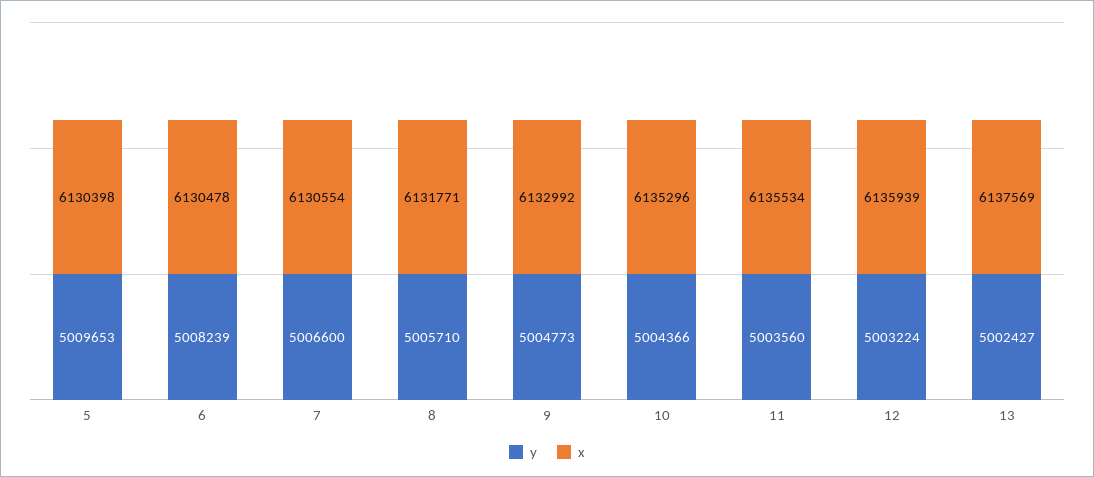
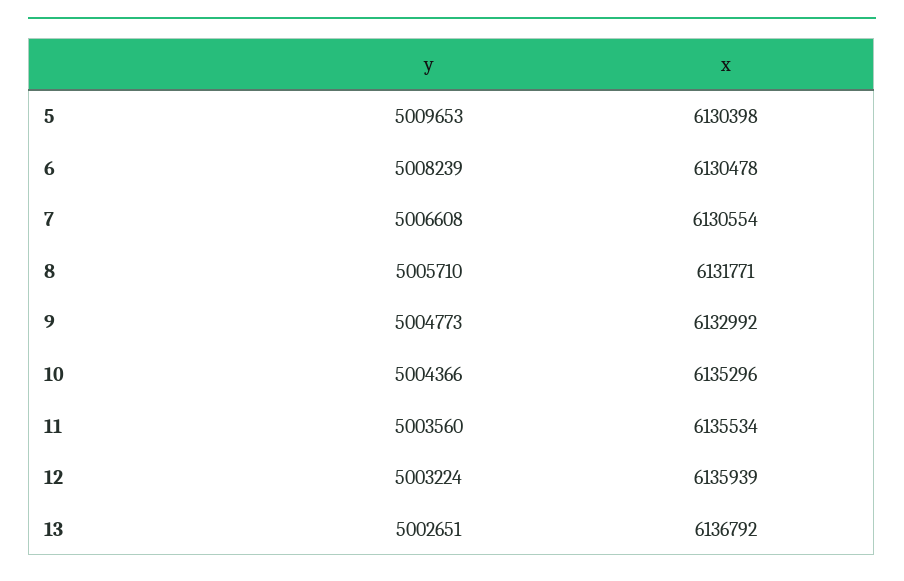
  {
    "y": {
      "5": 5009653,
      "6": 5008239,
-     "7": 5006600,
+     "7": 5006608,
      "8": 5005710,
      "9": 5004773,
      "10": 5004366,
      "11": 5003560,
      "12": 5003224,
-     "13": 5002427
+     "13": 5002651
    },
    "x": {
      "5": 6130398,
      "6": 6130478,
      "7": 6130554,
      "8": 6131771,
      "9": 6132992,
      "10": 6135296,
      "11": 6135534,
      "12": 6135939,
-     "13": 6137569
+     "13": 6136792
    }
  }

